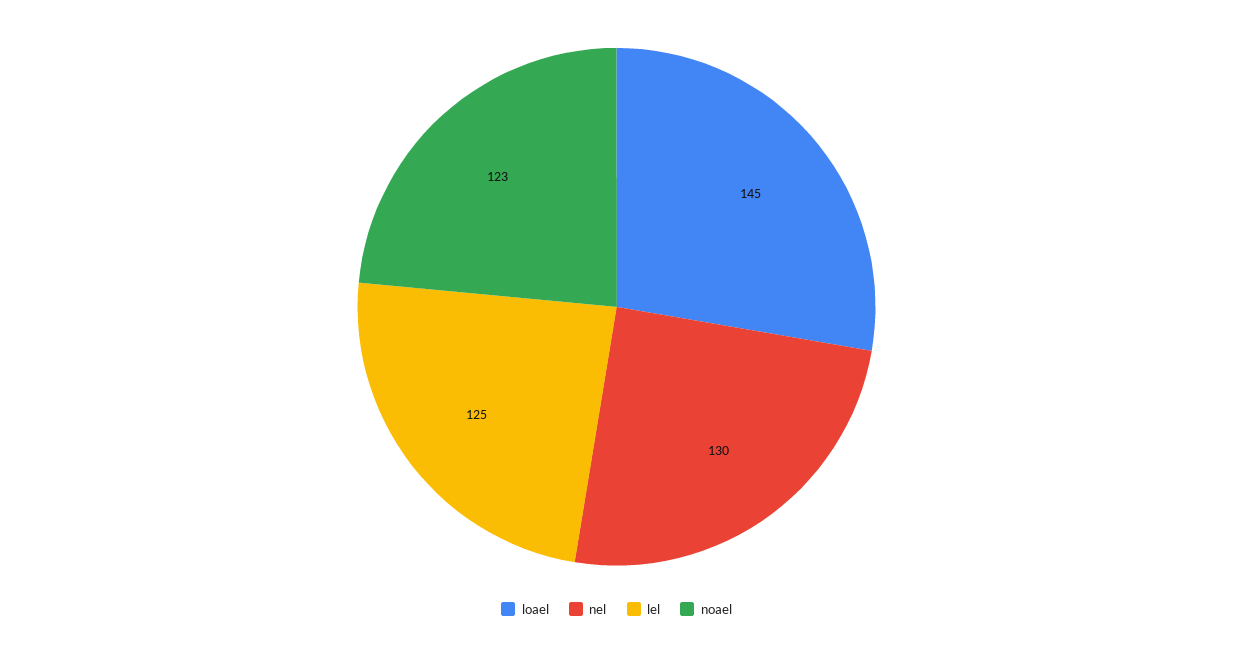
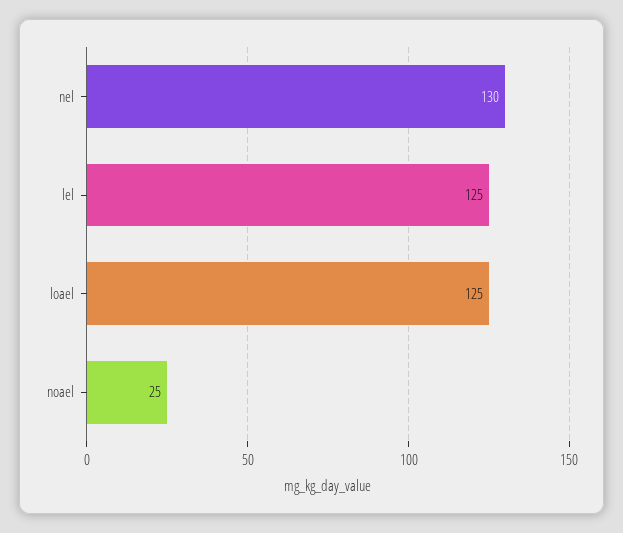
  {
-   "loael": 145,
+   "loael": 125,
    "nel": 130,
    "lel": 125,
-   "noael": 123
+   "noael": 25
  }

